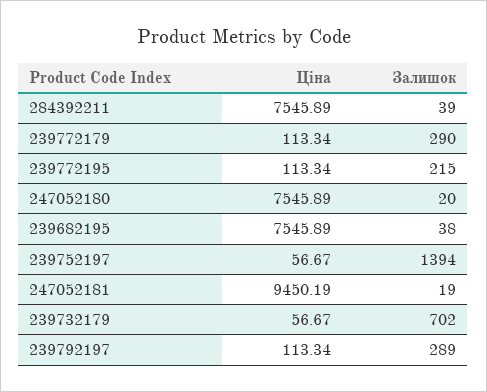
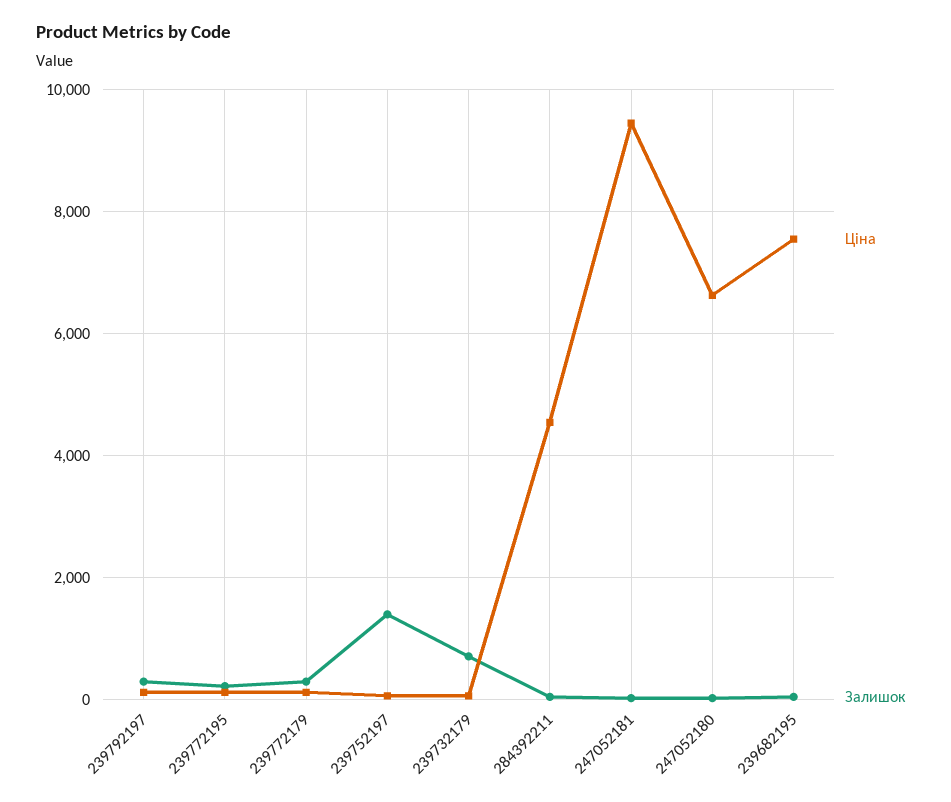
  {
    "Ціна": {
-     "284392211": 7545.89,
+     "284392211": 4600,
      "239772179": 113.34,
      "239772195": 113.34,
-     "247052180": 7545.89,
+     "247052180": 6600,
      "239682195": 7545.89,
      "239752197": 56.67,
      "247052181": 9450.19,
      "239732179": 56.67,
      "239792197": 113.34
    },
    "Залишок": {
      "284392211": 39,
      "239772179": 290,
      "239772195": 215,
      "247052180": 20,
      "239682195": 38,
      "239752197": 1394,
      "247052181": 19,
      "239732179": 702,
      "239792197": 289
    }
  }

